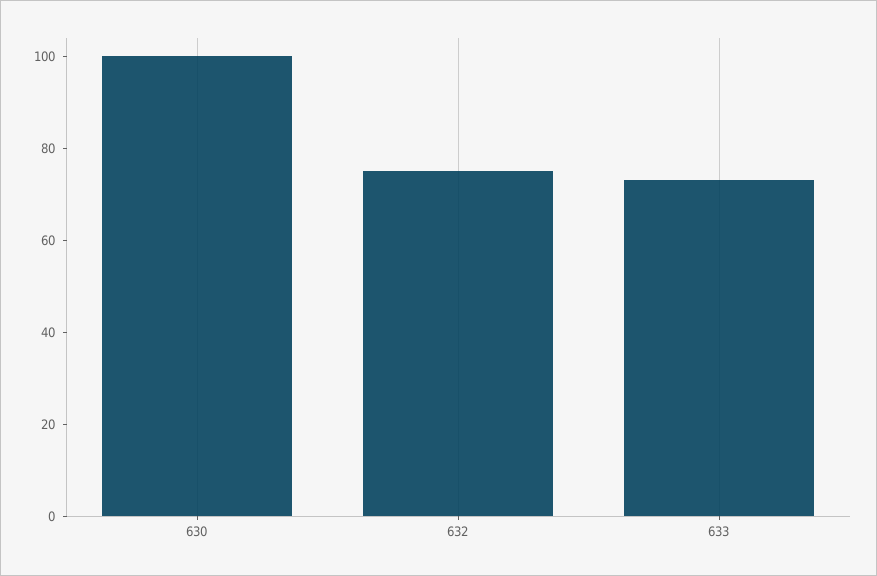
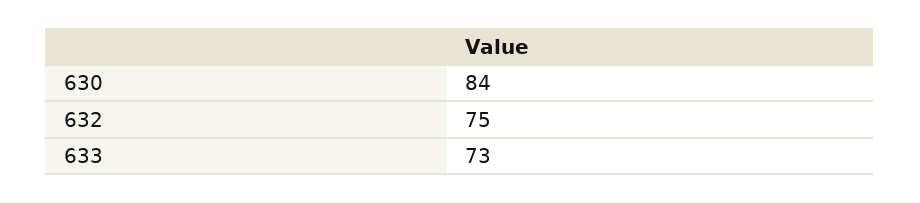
  {
-   "630": 100,
+   "630": 84,
    "632": 75,
    "633": 73
  }

